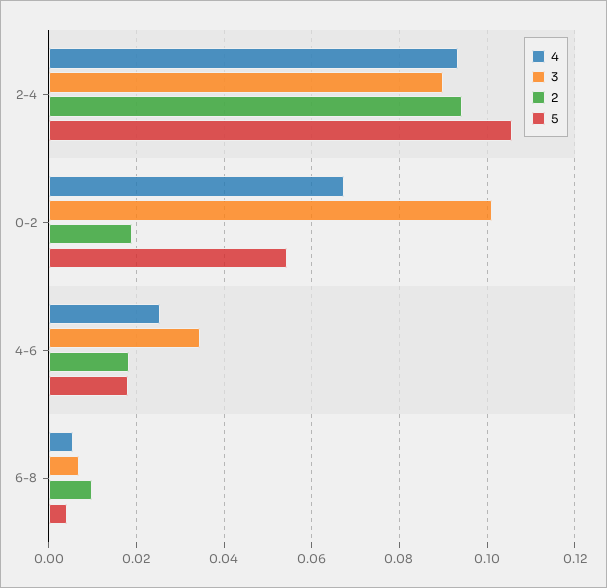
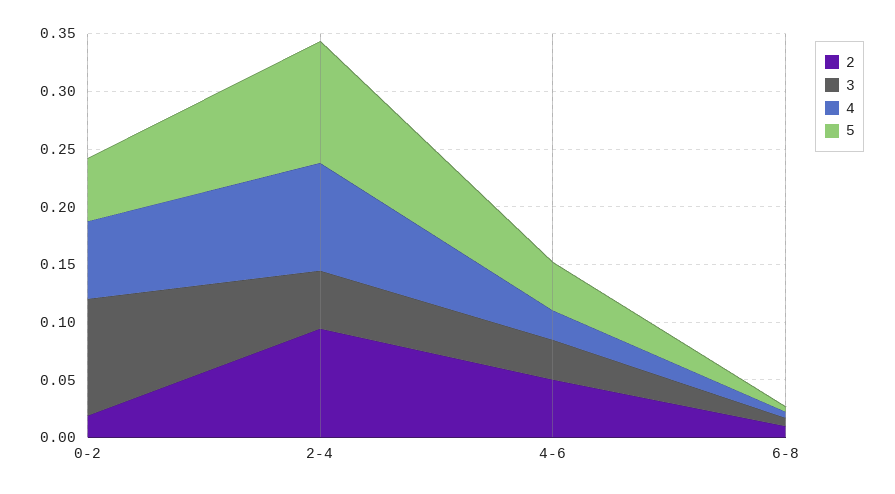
  {
    "4": {
      "2-4": 0.094,
      "0-2": 0.068,
      "4-6": 0.026,
      "6-8": 0.006
    },
    "3": {
-     "2-4": 0.09,
+     "2-4": 0.05,
      "0-2": 0.102,
      "4-6": 0.034,
      "6-8": 0.008
    },
    "2": {
      "2-4": 0.094,
      "0-2": 0.02,
-     "4-6": 0.018,
+     "4-6": 0.05,
      "6-8": 0.01
    },
    "5": {
      "2-4": 0.106,
      "0-2": 0.054,
-     "4-6": 0.018,
+     "4-6": 0.04,
      "6-8": 0.004
    }
  }

